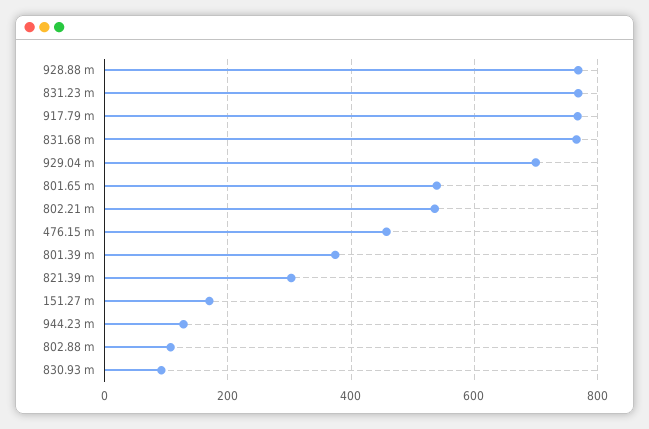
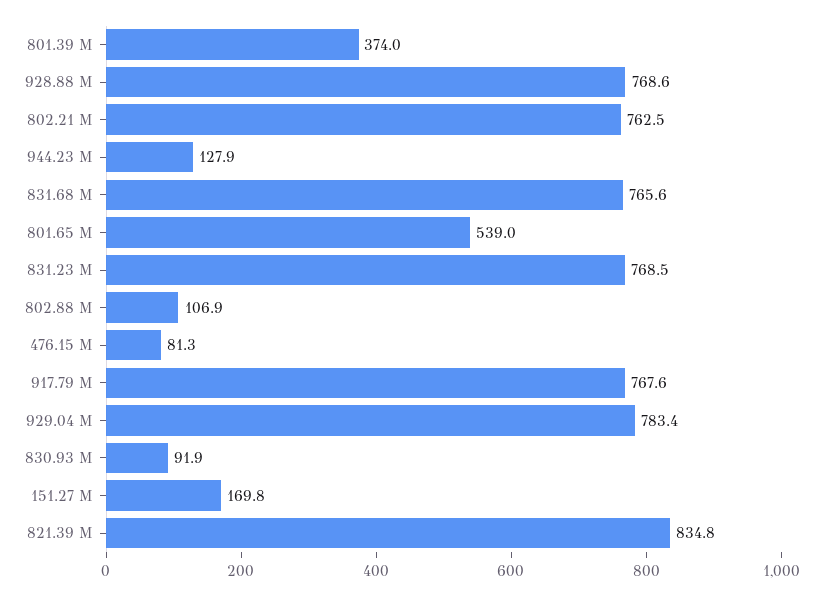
  {
    "928.88 m": 768.6,
    "831.23 m": 768.5,
    "917.79 m": 767.6,
    "831.68 m": 765.6,
-   "929.04 m": 700,
+   "929.04 m": 783.4,
    "801.65 m": 539,
-   "802.21 m": 540,
+   "802.21 m": 762.5,
-   "476.15 m": 460,
+   "476.15 m": 81.3,
    "801.39 m": 374,
-   "821.39 m": 300,
+   "821.39 m": 834.8,
    "151.27 m": 169.8,
    "944.23 m": 127.9,
    "802.88 m": 106.9,
    "830.93 m": 91.9
  }

